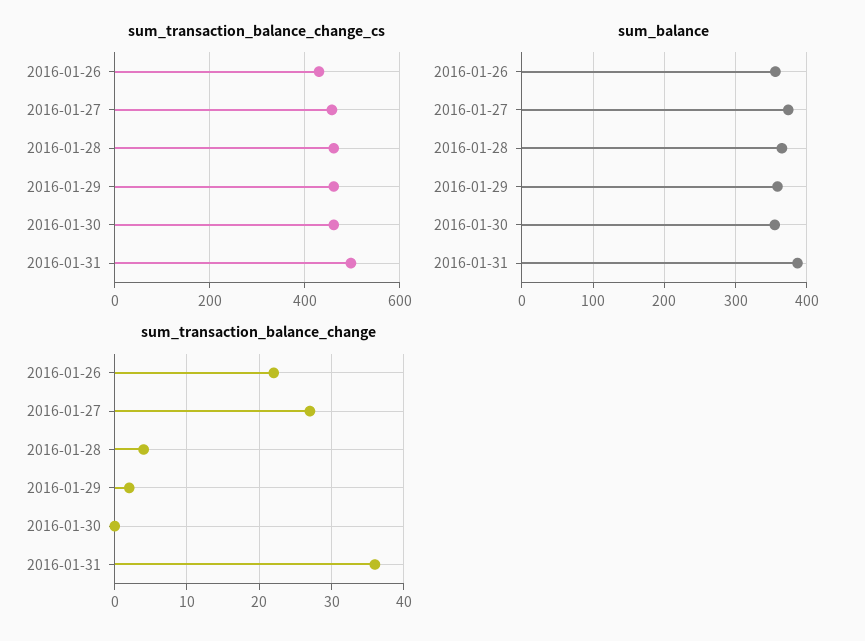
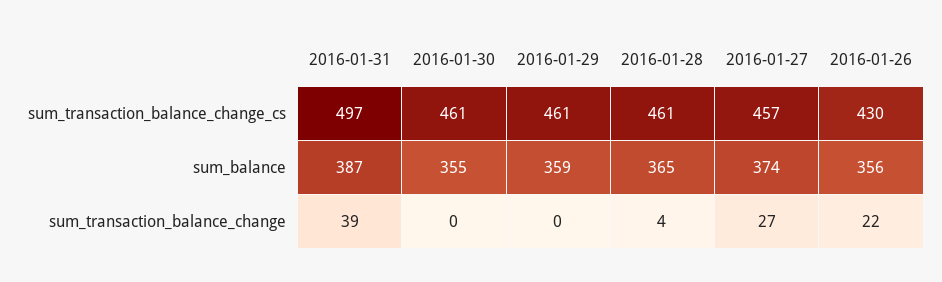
  {
    "sum_transaction_balance_change_cs": {
      "2016-01-26": 430,
      "2016-01-27": 457,
      "2016-01-28": 461,
      "2016-01-29": 461,
      "2016-01-30": 461,
      "2016-01-31": 497
    },
    "sum_balance": {
      "2016-01-26": 356,
      "2016-01-27": 374,
      "2016-01-28": 365,
      "2016-01-29": 359,
      "2016-01-30": 355,
      "2016-01-31": 387
    },
    "sum_transaction_balance_change": {
      "2016-01-26": 22,
      "2016-01-27": 27,
      "2016-01-28": 4,
-     "2016-01-29": 2,
+     "2016-01-29": 0,
      "2016-01-30": 0,
-     "2016-01-31": 36
+     "2016-01-31": 39
    }
  }

